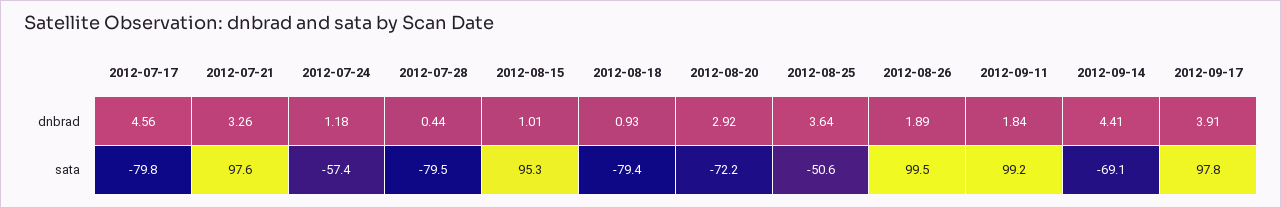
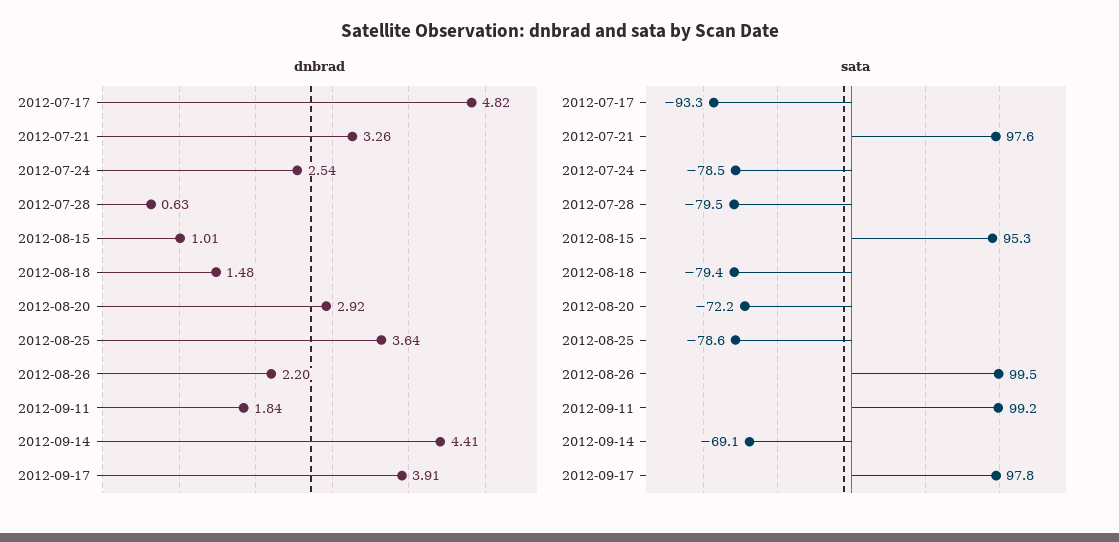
  {
    "dnbrad": {
-     "2012-07-17": 4.56,
+     "2012-07-17": 4.82,
      "2012-07-21": 3.26,
-     "2012-07-24": 1.18,
+     "2012-07-24": 2.54,
-     "2012-07-28": 0.44,
+     "2012-07-28": 0.63,
      "2012-08-15": 1.01,
-     "2012-08-18": 0.93,
+     "2012-08-18": 1.48,
      "2012-08-20": 2.92,
      "2012-08-25": 3.64,
-     "2012-08-26": 1.89,
+     "2012-08-26": 2.2,
      "2012-09-11": 1.84,
      "2012-09-14": 4.41,
      "2012-09-17": 3.91
    },
    "sata": {
-     "2012-07-17": -79.8,
+     "2012-07-17": -93.3,
      "2012-07-21": 97.6,
-     "2012-07-24": -57.4,
+     "2012-07-24": -78.5,
      "2012-07-28": -79.5,
      "2012-08-15": 95.3,
      "2012-08-18": -79.4,
      "2012-08-20": -72.2,
-     "2012-08-25": -50.6,
+     "2012-08-25": -78.6,
      "2012-08-26": 99.5,
      "2012-09-11": 99.2,
      "2012-09-14": -69.1,
      "2012-09-17": 97.8
    }
  }

